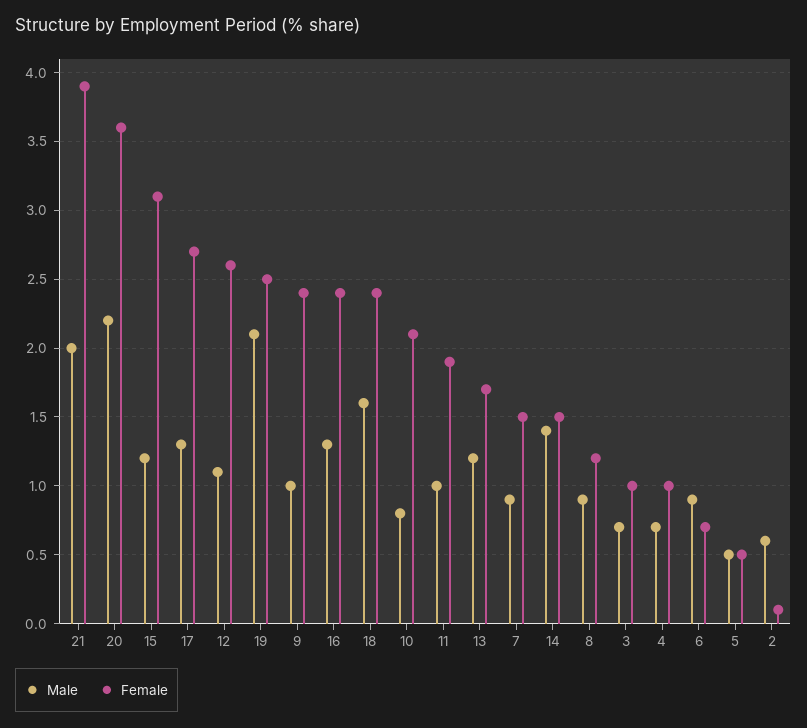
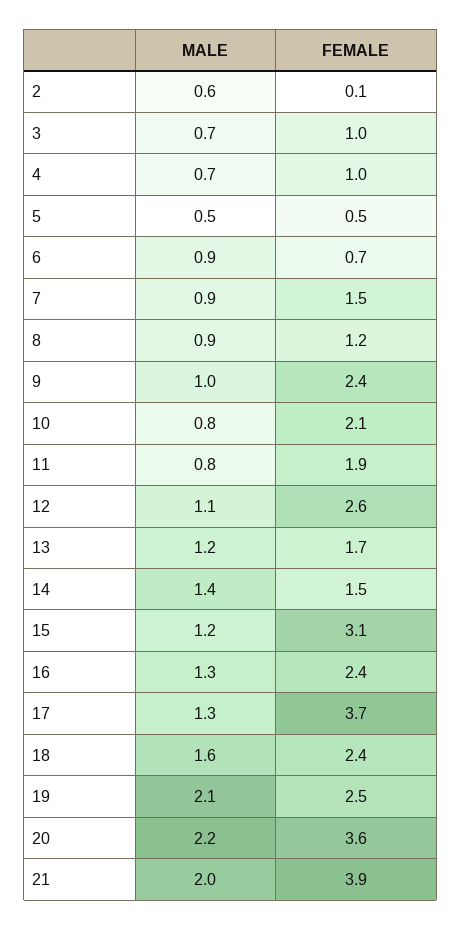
  {
    "Male": {
      "21": 2,
      "20": 2.2,
      "15": 1.2,
      "17": 1.3,
      "12": 1.1,
      "19": 2.1,
      "9": 1,
      "16": 1.3,
      "18": 1.6,
      "10": 0.8,
-     "11": 1,
+     "11": 0.8,
      "13": 1.2,
      "7": 0.9,
      "14": 1.4,
      "8": 0.9,
      "3": 0.7,
      "4": 0.7,
      "6": 0.9,
      "5": 0.5,
      "2": 0.6
    },
    "Female": {
      "21": 3.9,
      "20": 3.6,
      "15": 3.1,
-     "17": 2.7,
+     "17": 3.7,
      "12": 2.6,
      "19": 2.5,
      "9": 2.4,
      "16": 2.4,
      "18": 2.4,
      "10": 2.1,
      "11": 1.9,
      "13": 1.7,
      "7": 1.5,
      "14": 1.5,
      "8": 1.2,
      "3": 1,
      "4": 1,
      "6": 0.7,
      "5": 0.5,
      "2": 0.1
    }
  }

